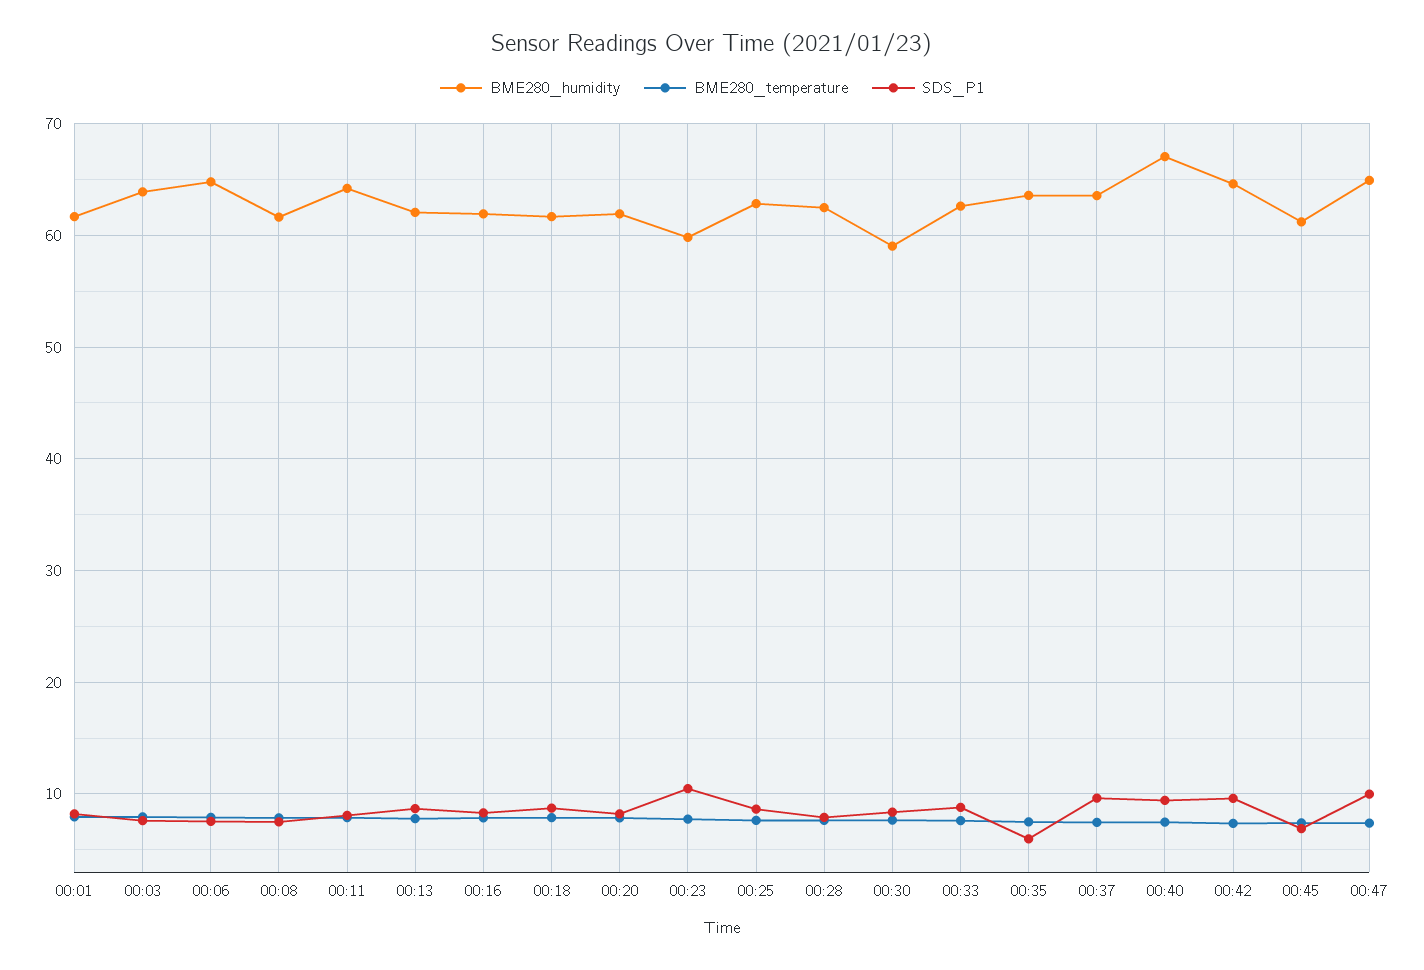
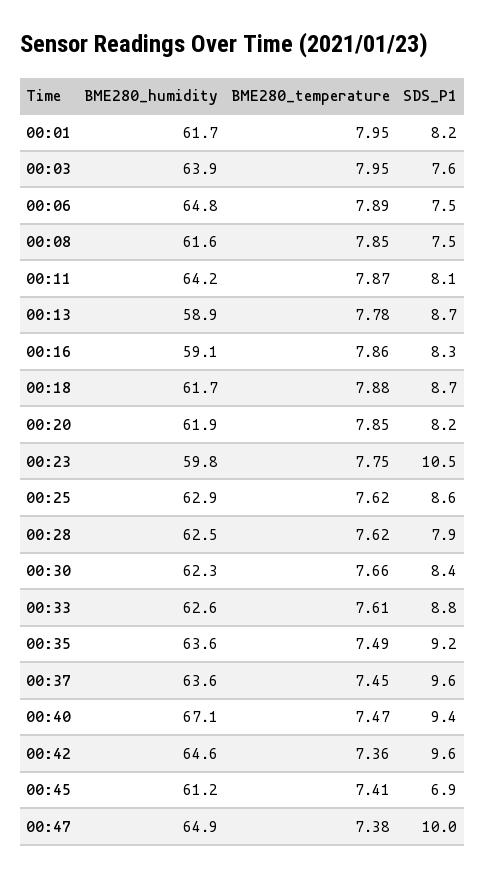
  {
    "BME280_humidity": {
      "00:01": 61.7,
      "00:03": 63.9,
      "00:06": 64.8,
      "00:08": 61.6,
      "00:11": 64.2,
-     "00:13": 62,
+     "00:13": 58.9,
-     "00:16": 62,
+     "00:16": 59.1,
      "00:18": 61.7,
      "00:20": 61.9,
      "00:23": 59.8,
      "00:25": 62.9,
      "00:28": 62.5,
-     "00:30": 59,
+     "00:30": 62.3,
      "00:33": 62.6,
      "00:35": 63.6,
      "00:37": 63.6,
      "00:40": 67.1,
      "00:42": 64.6,
      "00:45": 61.2,
      "00:47": 64.9
    },
    "BME280_temperature": {
      "00:01": 7.95,
      "00:03": 7.95,
      "00:06": 7.89,
      "00:08": 7.85,
      "00:11": 7.87,
      "00:13": 7.78,
      "00:16": 7.86,
      "00:18": 7.88,
      "00:20": 7.85,
      "00:23": 7.75,
      "00:25": 7.62,
      "00:28": 7.62,
      "00:30": 7.66,
      "00:33": 7.61,
      "00:35": 7.49,
      "00:37": 7.45,
      "00:40": 7.47,
      "00:42": 7.36,
      "00:45": 7.41,
      "00:47": 7.38
    },
    "SDS_P1": {
      "00:01": 8.2,
      "00:03": 7.6,
      "00:06": 7.5,
      "00:08": 7.5,
      "00:11": 8.1,
      "00:13": 8.7,
      "00:16": 8.3,
      "00:18": 8.7,
      "00:20": 8.2,
      "00:23": 10.5,
      "00:25": 8.6,
      "00:28": 7.9,
      "00:30": 8.4,
      "00:33": 8.8,
-     "00:35": 6,
+     "00:35": 9.2,
      "00:37": 9.6,
      "00:40": 9.4,
      "00:42": 9.6,
      "00:45": 6.9,
      "00:47": 10
    }
  }

